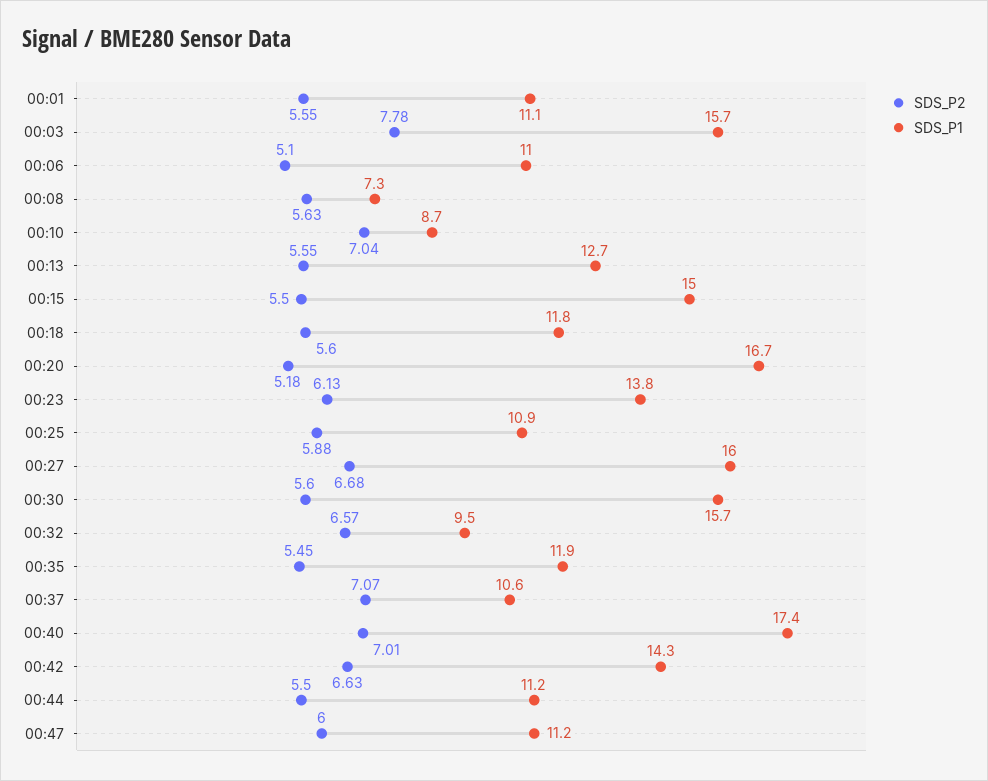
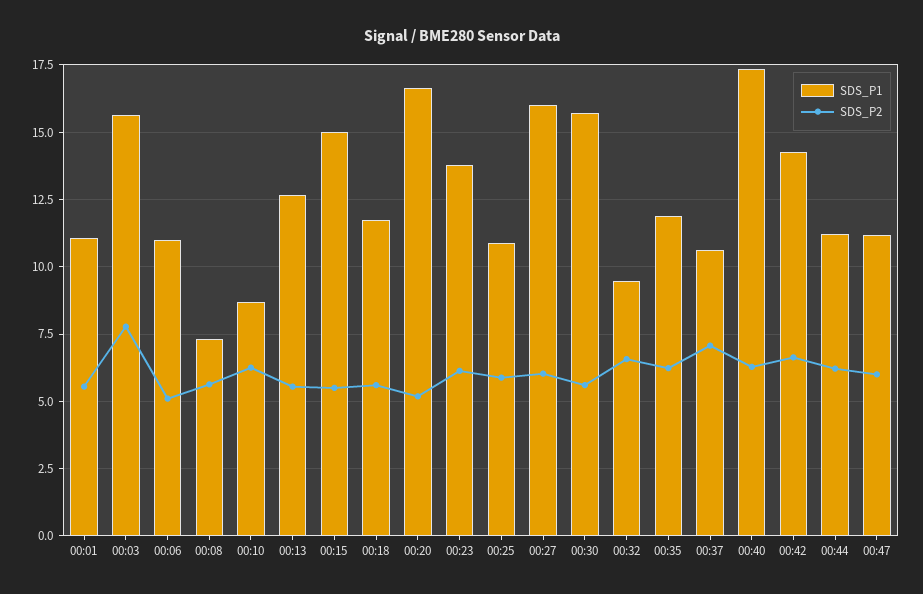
  {
    "SDS_P2": {
      "00:01": 5.55,
      "00:03": 7.78,
      "00:06": 5.1,
      "00:08": 5.63,
-     "00:10": 7.04,
+     "00:10": 6.25,
      "00:13": 5.55,
      "00:15": 5.5,
      "00:18": 5.6,
      "00:20": 5.18,
      "00:23": 6.13,
      "00:25": 5.88,
-     "00:27": 6.68,
+     "00:27": 6,
      "00:30": 5.6,
      "00:32": 6.57,
-     "00:35": 5.45,
+     "00:35": 6.25,
      "00:37": 7.07,
-     "00:40": 7.01,
+     "00:40": 6.25,
      "00:42": 6.63,
-     "00:44": 5.5,
+     "00:44": 6.25,
      "00:47": 6
    },
    "SDS_P1": {
      "00:01": 11.1,
      "00:03": 15.7,
      "00:06": 11,
      "00:08": 7.3,
      "00:10": 8.7,
      "00:13": 12.7,
      "00:15": 15,
      "00:18": 11.8,
      "00:20": 16.7,
      "00:23": 13.8,
      "00:25": 10.9,
      "00:27": 16,
      "00:30": 15.7,
      "00:32": 9.5,
      "00:35": 11.9,
      "00:37": 10.6,
      "00:40": 17.4,
      "00:42": 14.3,
      "00:44": 11.2,
      "00:47": 11.2
    }
  }

